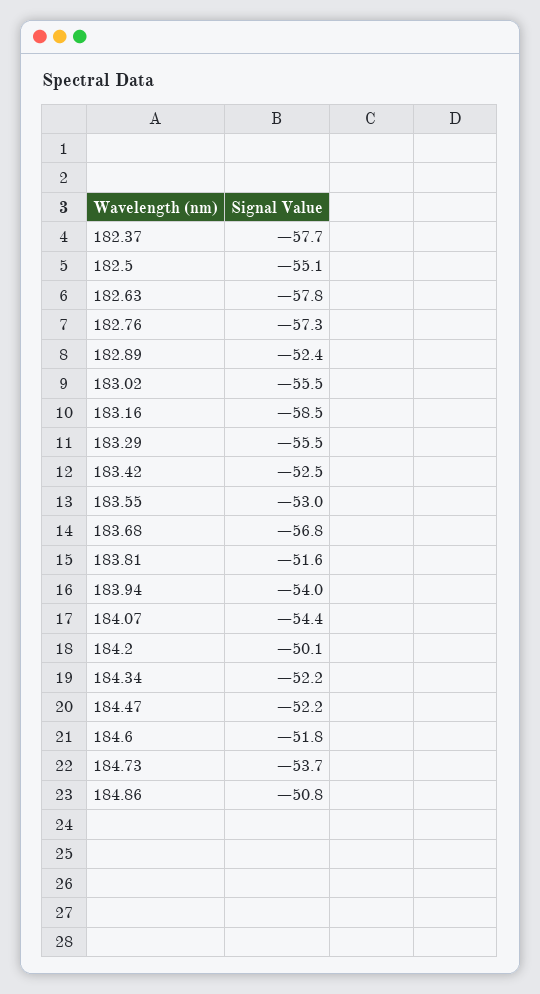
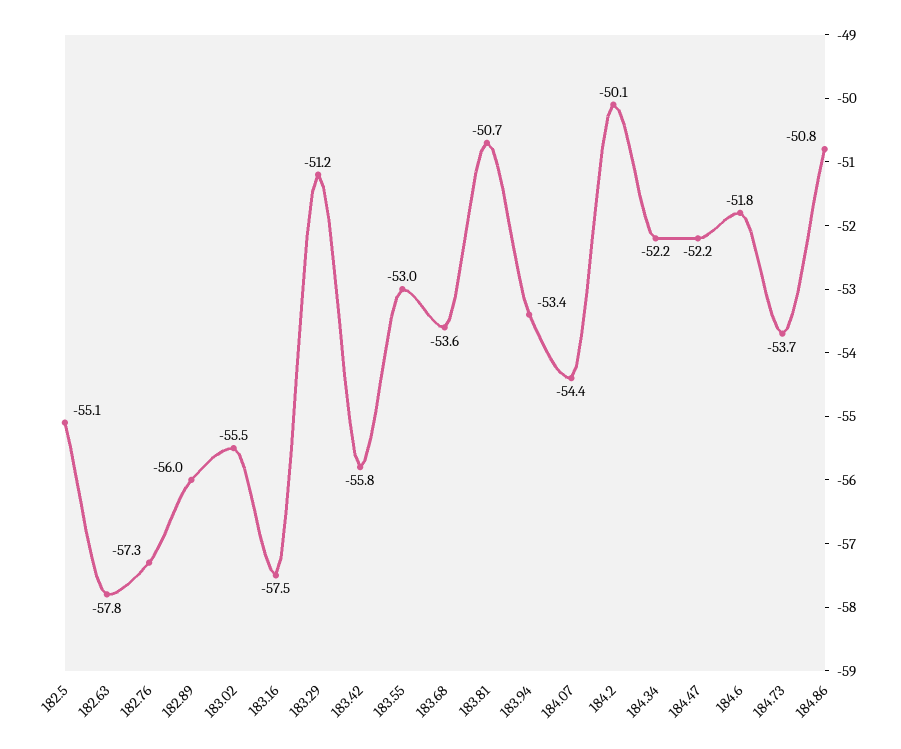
  {
-   "182.37": -57.7,
    "182.5": -55.1,
    "182.63": -57.8,
    "182.76": -57.3,
-   "182.89": -52.4,
+   "182.89": -56,
    "183.02": -55.5,
-   "183.16": -58.5,
+   "183.16": -57.5,
-   "183.29": -55.5,
+   "183.29": -51.2,
-   "183.42": -52.5,
+   "183.42": -55.8,
    "183.55": -53,
-   "183.68": -56.8,
+   "183.68": -53.6,
-   "183.81": -51.6,
+   "183.81": -50.7,
-   "183.94": -54,
+   "183.94": -53.4,
    "184.07": -54.4,
    "184.2": -50.1,
    "184.34": -52.2,
    "184.47": -52.2,
    "184.6": -51.8,
    "184.73": -53.7,
    "184.86": -50.8
  }

